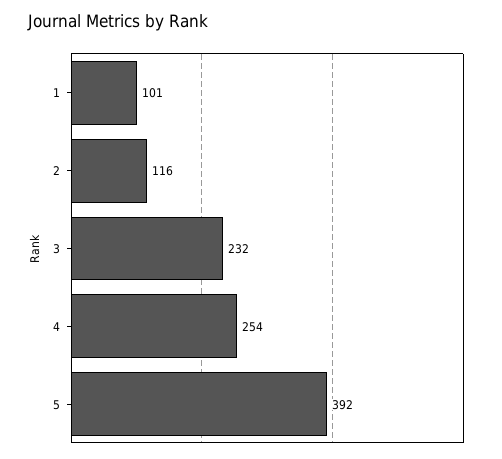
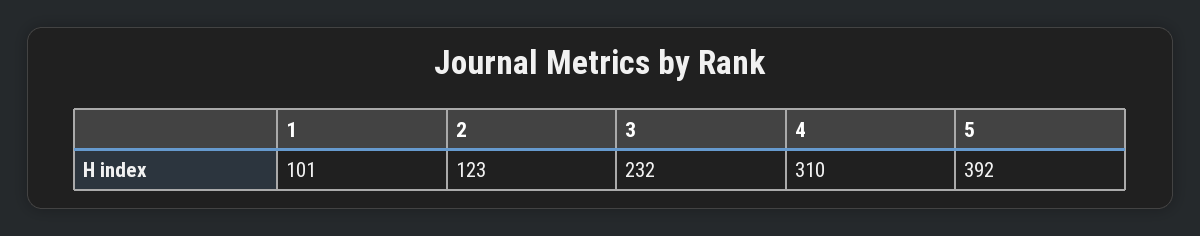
  {
    "1": 101,
-   "2": 116,
+   "2": 123,
    "3": 232,
-   "4": 254,
+   "4": 310,
    "5": 392
  }

